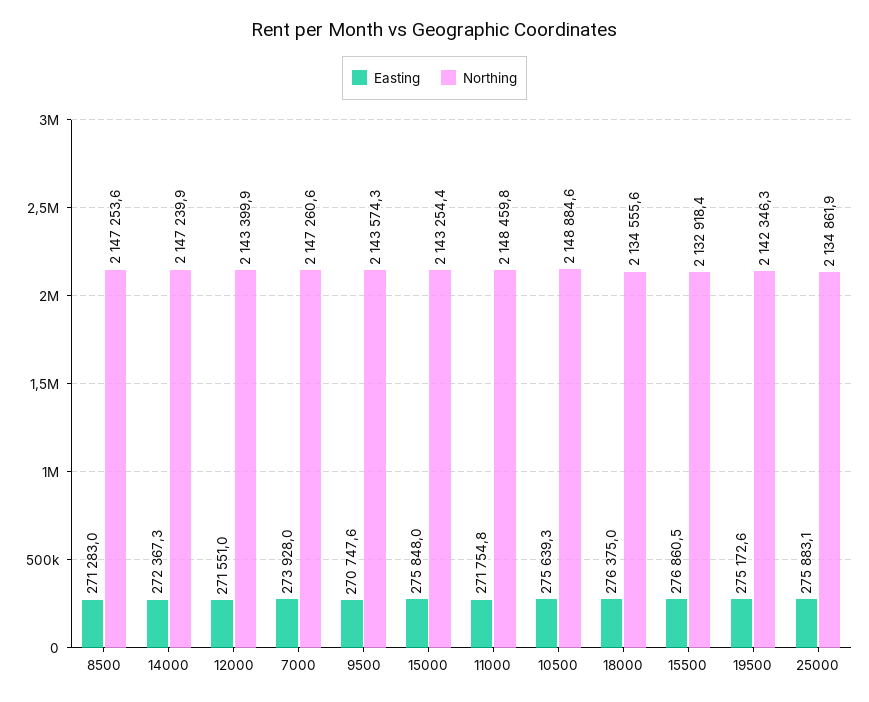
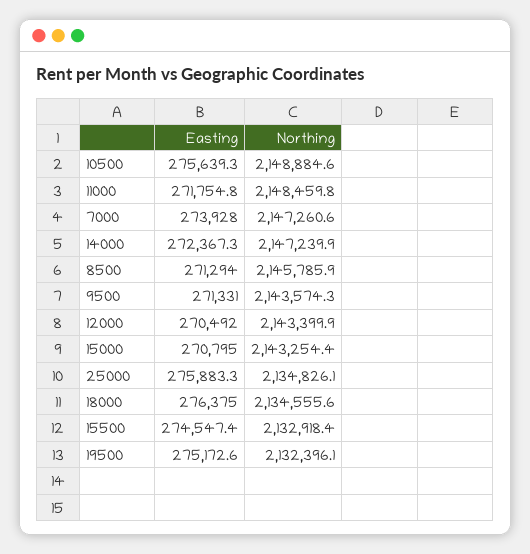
  {
    "Easting": {
-     "8500": 271283,
+     "8500": 271294,
      "14000": 272367.3,
-     "12000": 271551,
+     "12000": 270492,
      "7000": 273928,
-     "9500": 270747.6,
+     "9500": 271331,
-     "15000": 275848,
+     "15000": 270795,
      "11000": 271754.8,
      "10500": 275639.3,
      "18000": 276375,
-     "15500": 276860.5,
+     "15500": 274547.4,
      "19500": 275172.6,
-     "25000": 275883.1
+     "25000": 275883.3
    },
    "Northing": {
-     "8500": 2147253.6,
+     "8500": 2145785.9,
      "14000": 2147239.9,
      "12000": 2143399.9,
      "7000": 2147260.6,
      "9500": 2143574.3,
      "15000": 2143254.4,
      "11000": 2148459.8,
      "10500": 2148884.6,
      "18000": 2134555.6,
      "15500": 2132918.4,
-     "19500": 2142346.3,
+     "19500": 2132396.1,
-     "25000": 2134861.9
+     "25000": 2134826.1
    }
  }

